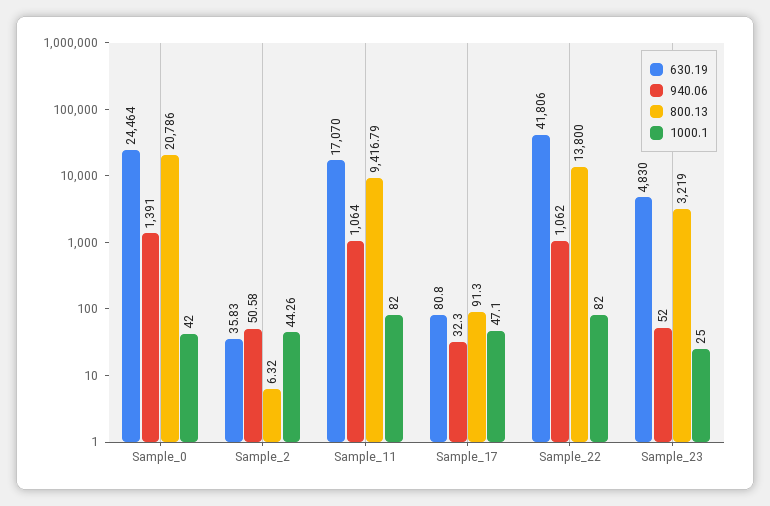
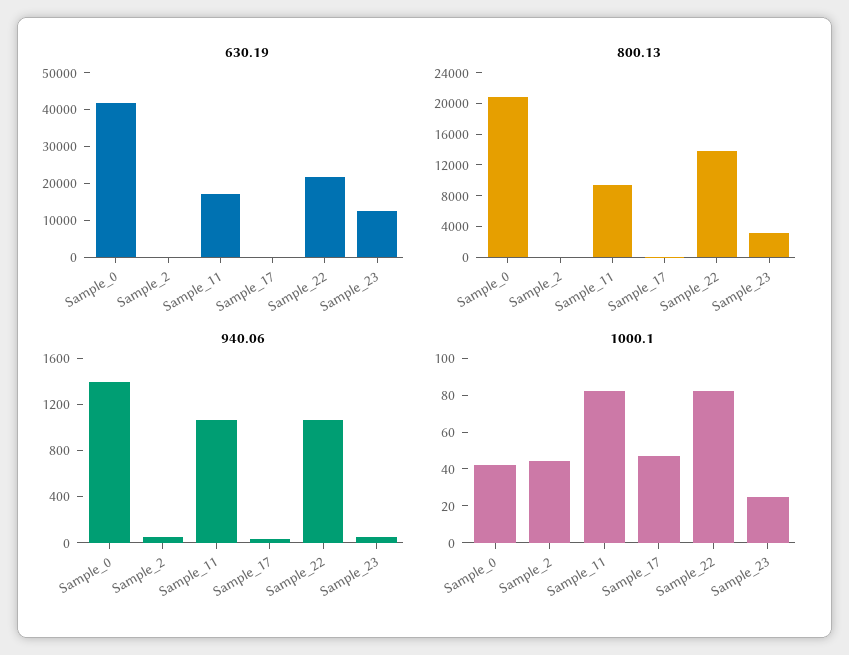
  {
    "630.19": {
-     "Sample_0": 24464,
+     "Sample_0": 42500,
      "Sample_2": 35.83,
      "Sample_11": 17070,
      "Sample_17": 80.8,
-     "Sample_22": 41806,
+     "Sample_22": 22500,
-     "Sample_23": 4830
+     "Sample_23": 12500
    },
    "940.06": {
      "Sample_0": 1391,
      "Sample_2": 50.58,
      "Sample_11": 1064,
      "Sample_17": 32.3,
      "Sample_22": 1062,
      "Sample_23": 52
    },
    "800.13": {
      "Sample_0": 20786,
      "Sample_2": 6.32,
      "Sample_11": 9416.79,
      "Sample_17": 91.3,
      "Sample_22": 13800,
      "Sample_23": 3219
    },
    "1000.1": {
      "Sample_0": 42,
      "Sample_2": 44.26,
      "Sample_11": 82,
      "Sample_17": 47.1,
      "Sample_22": 82,
      "Sample_23": 25
    }
  }

